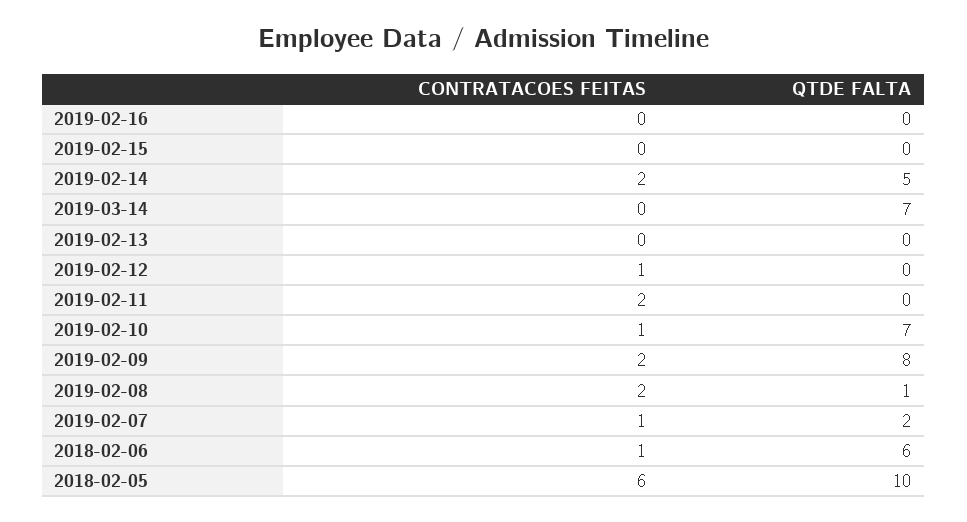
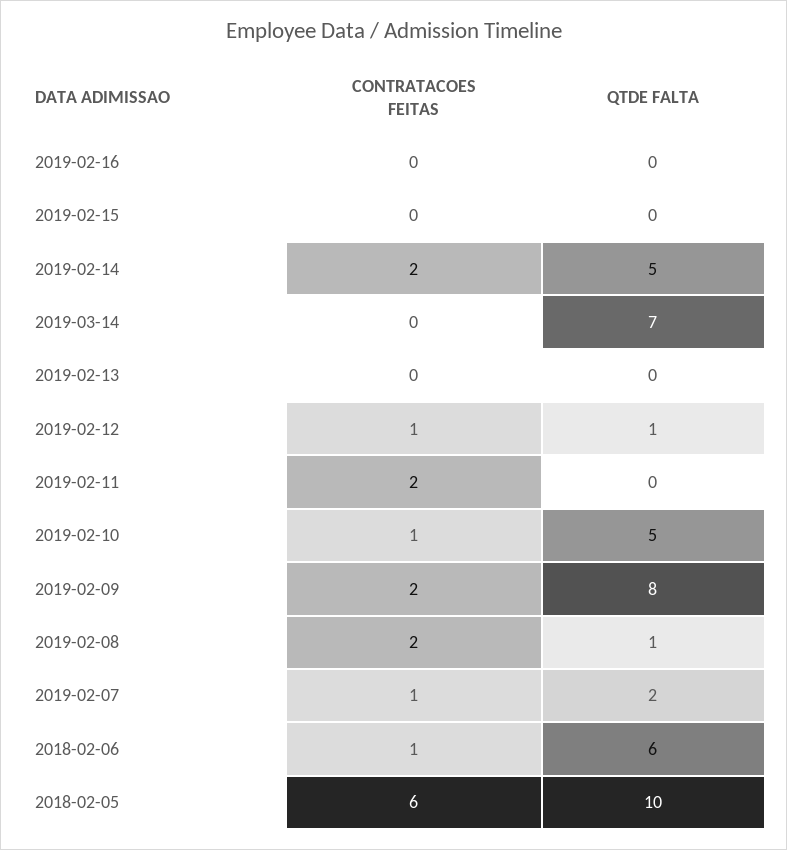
  {
    "CONTRATACOES FEITAS": {
      "2019-02-16": 0,
      "2019-02-15": 0,
      "2019-02-14": 2,
      "2019-03-14": 0,
      "2019-02-13": 0,
      "2019-02-12": 1,
      "2019-02-11": 2,
      "2019-02-10": 1,
      "2019-02-09": 2,
      "2019-02-08": 2,
      "2019-02-07": 1,
      "2018-02-06": 1,
      "2018-02-05": 6
    },
    "QTDE FALTA": {
      "2019-02-16": 0,
      "2019-02-15": 0,
      "2019-02-14": 5,
      "2019-03-14": 7,
      "2019-02-13": 0,
-     "2019-02-12": 0,
+     "2019-02-12": 1,
      "2019-02-11": 0,
-     "2019-02-10": 7,
+     "2019-02-10": 5,
      "2019-02-09": 8,
      "2019-02-08": 1,
      "2019-02-07": 2,
      "2018-02-06": 6,
      "2018-02-05": 10
    }
  }

